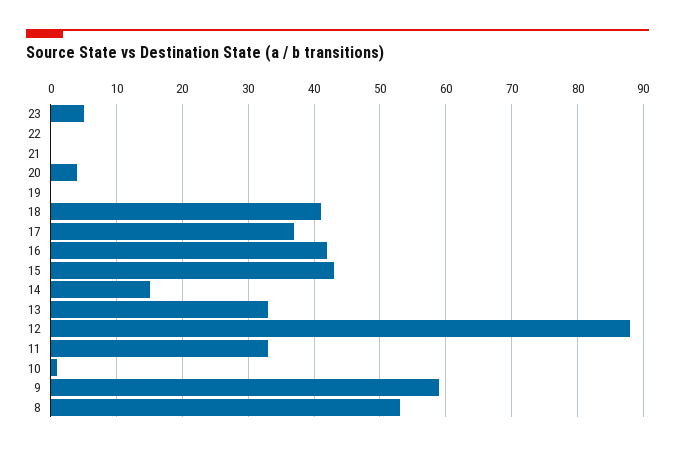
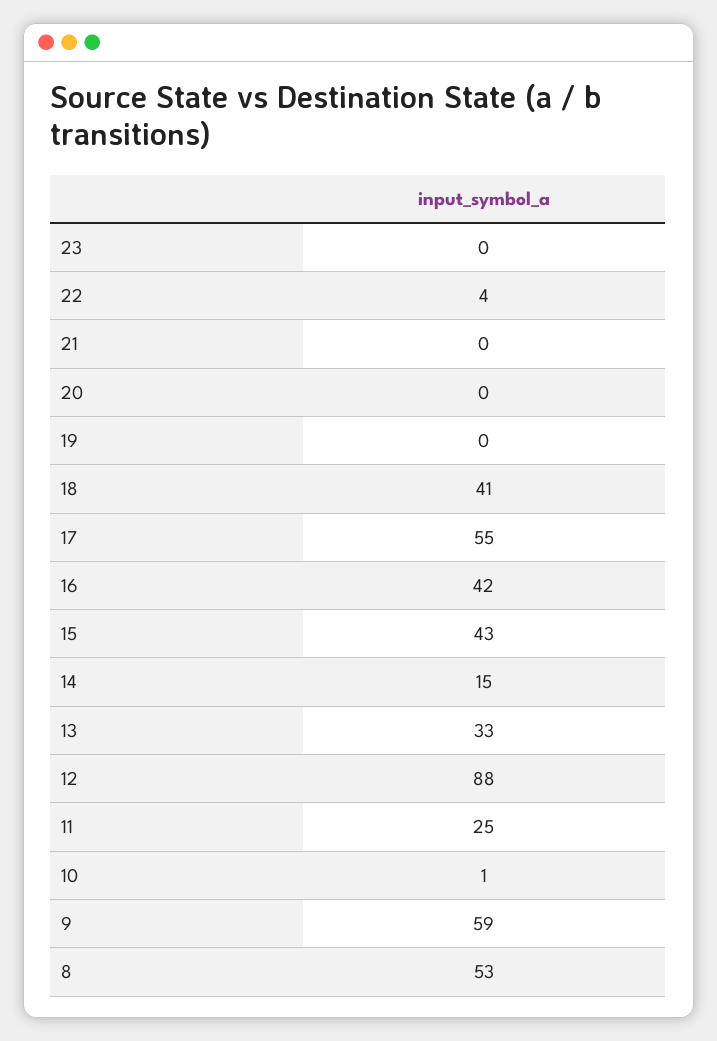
  {
-   "23": 5,
+   "23": 0,
-   "22": 0,
+   "22": 4,
    "21": 0,
-   "20": 4,
+   "20": 0,
    "19": 0,
    "18": 41,
-   "17": 37,
+   "17": 55,
    "16": 42,
    "15": 43,
    "14": 15,
    "13": 33,
    "12": 88,
-   "11": 33,
+   "11": 25,
    "10": 1,
    "9": 59,
    "8": 53
  }

